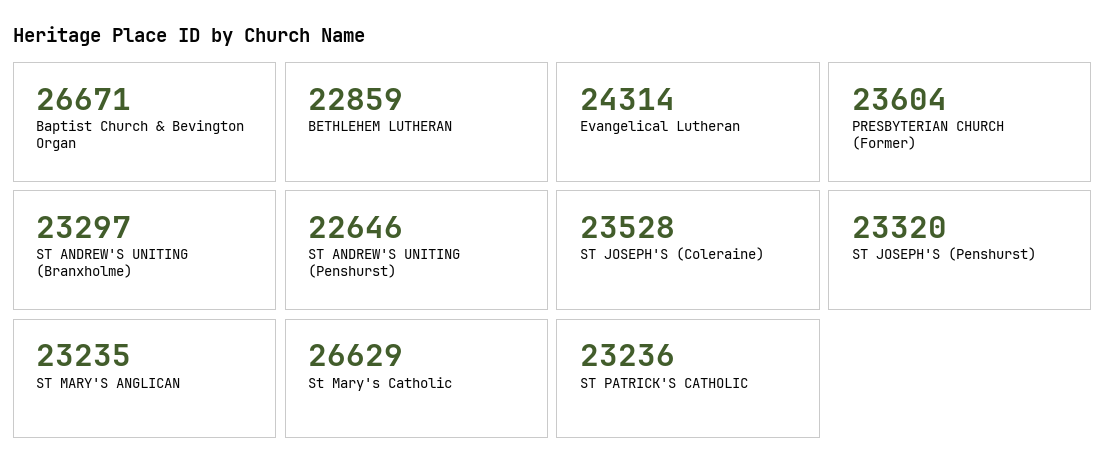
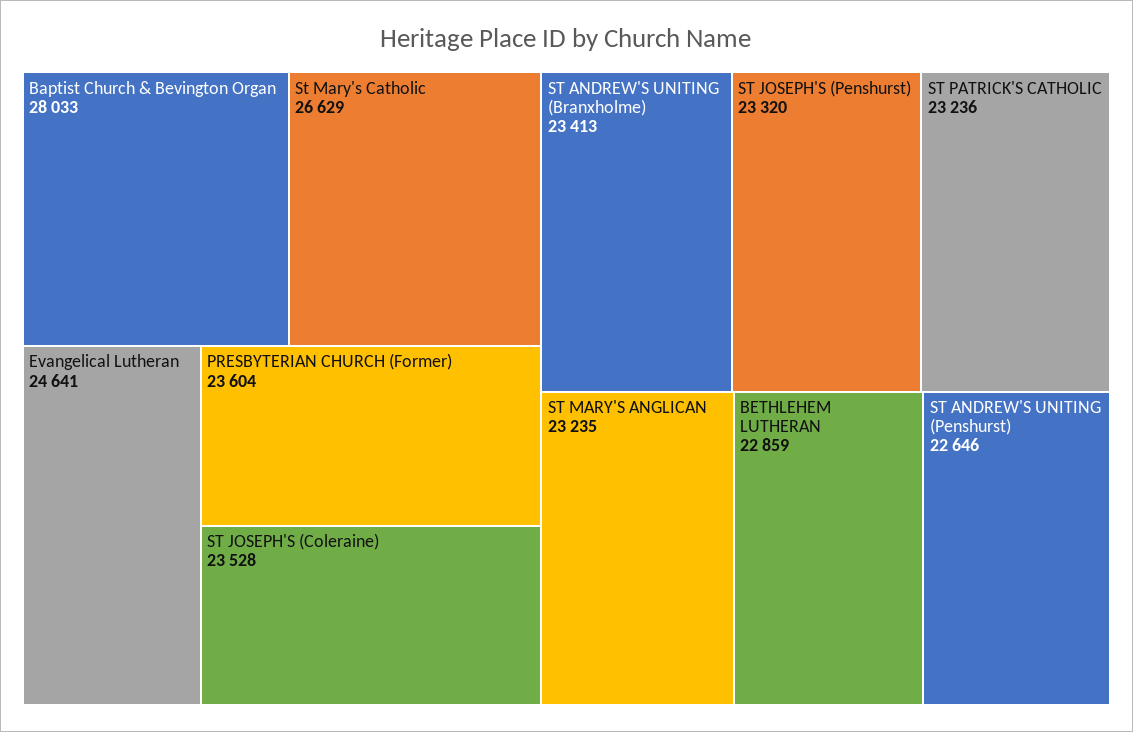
  {
-   "Baptist Church & Bevington Organ": 26671,
+   "Baptist Church & Bevington Organ": 28033,
    "BETHLEHEM LUTHERAN": 22859,
-   "Evangelical Lutheran": 24314,
+   "Evangelical Lutheran": 24641,
    "PRESBYTERIAN CHURCH (Former)": 23604,
-   "ST ANDREW'S UNITING (Branxholme)": 23297,
+   "ST ANDREW'S UNITING (Branxholme)": 23413,
    "ST ANDREW'S UNITING (Penshurst)": 22646,
    "ST JOSEPH'S (Coleraine)": 23528,
    "ST JOSEPH'S (Penshurst)": 23320,
    "ST MARY'S ANGLICAN": 23235,
    "St Mary's Catholic": 26629,
    "ST PATRICK'S CATHOLIC": 23236
  }

